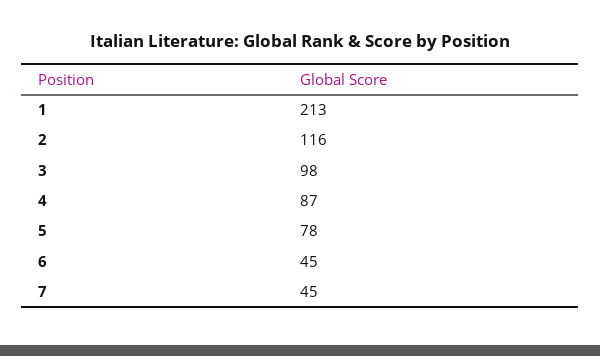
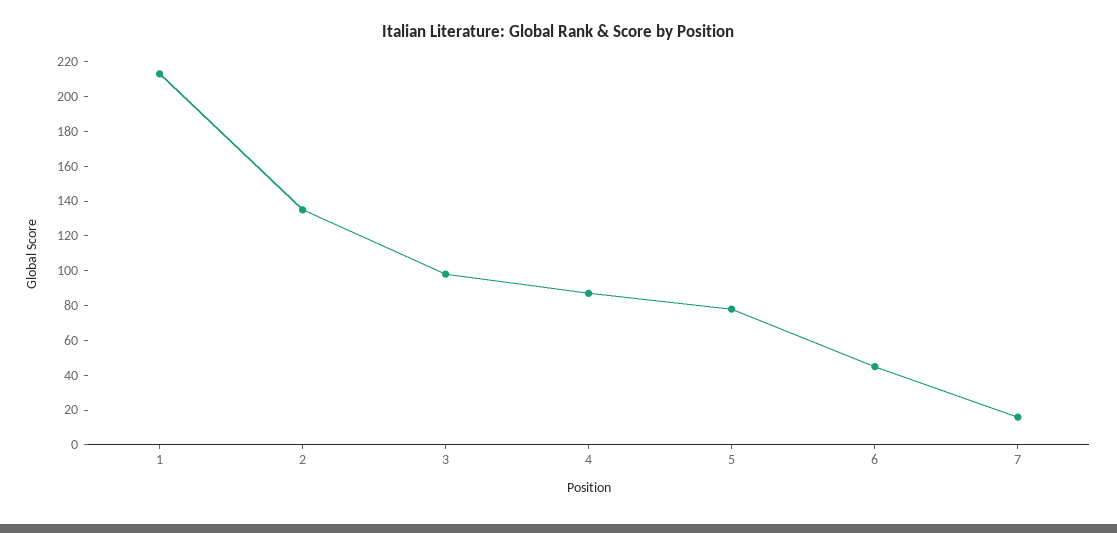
  {
    "1": 213,
-   "2": 116,
+   "2": 135,
    "3": 98,
    "4": 87,
    "5": 78,
    "6": 45,
-   "7": 45
+   "7": 15
  }

